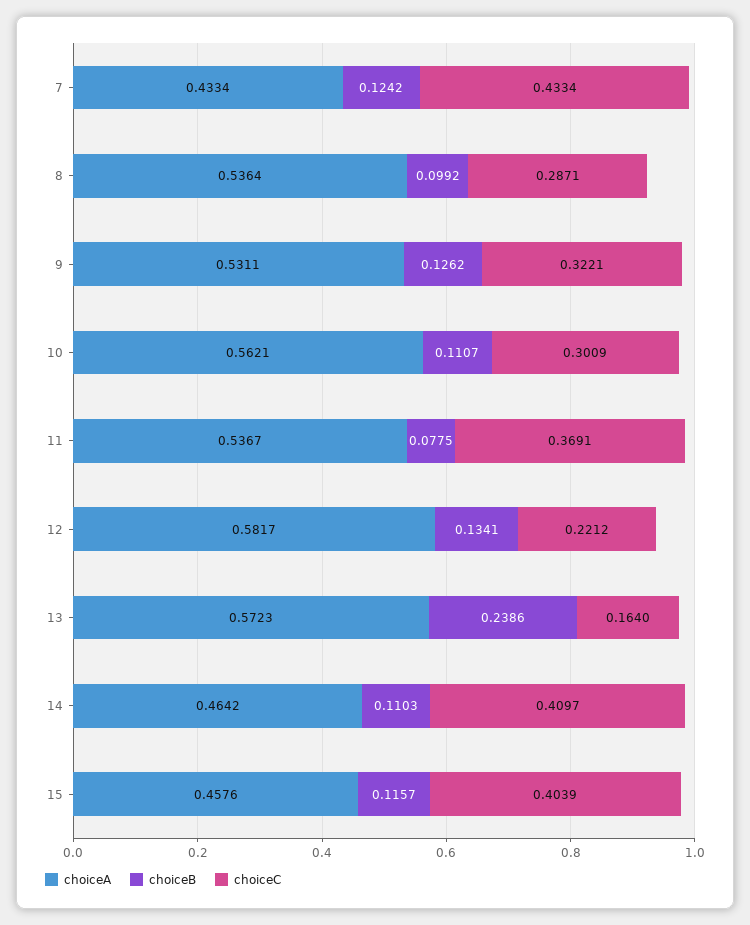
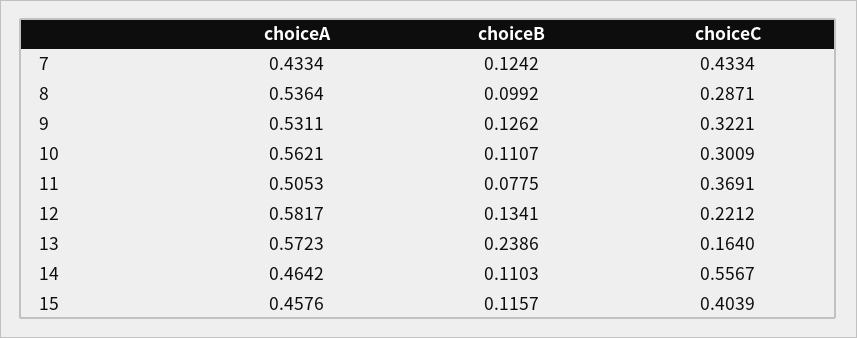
  {
    "choiceA": {
      "7": 0.4334,
      "8": 0.5364,
      "9": 0.5311,
      "10": 0.5621,
-     "11": 0.5367,
+     "11": 0.5053,
      "12": 0.5817,
      "13": 0.5723,
      "14": 0.4642,
      "15": 0.4576
    },
    "choiceB": {
      "7": 0.1242,
      "8": 0.0992,
      "9": 0.1262,
      "10": 0.1107,
      "11": 0.0775,
      "12": 0.1341,
      "13": 0.2386,
      "14": 0.1103,
      "15": 0.1157
    },
    "choiceC": {
      "7": 0.4334,
      "8": 0.2871,
      "9": 0.3221,
      "10": 0.3009,
      "11": 0.3691,
      "12": 0.2212,
      "13": 0.164,
-     "14": 0.4097,
+     "14": 0.5567,
      "15": 0.4039
    }
  }

